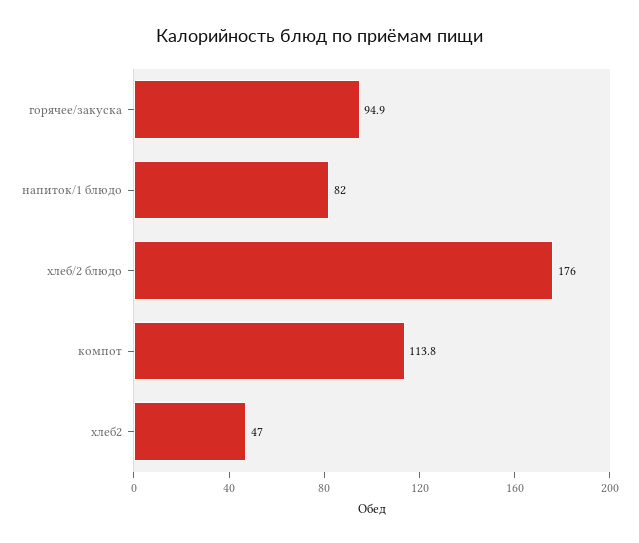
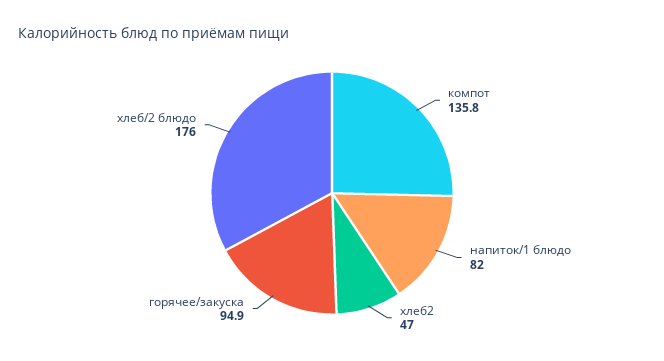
  {
    "горячее/закуска": 94.9,
    "напиток/1 блюдо": 82,
    "хлеб/2 блюдо": 176,
-   "компот": 113.8,
+   "компот": 135.8,
    "хлеб2": 47
  }

